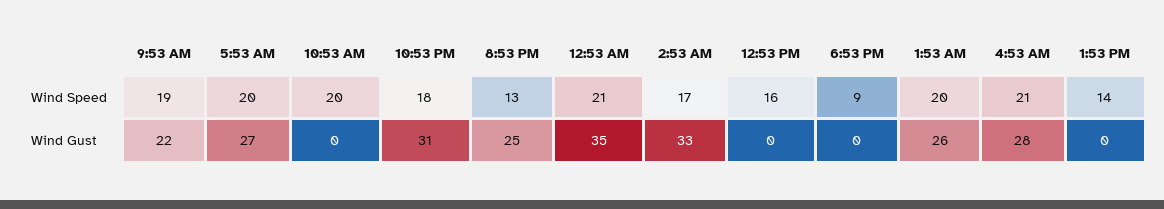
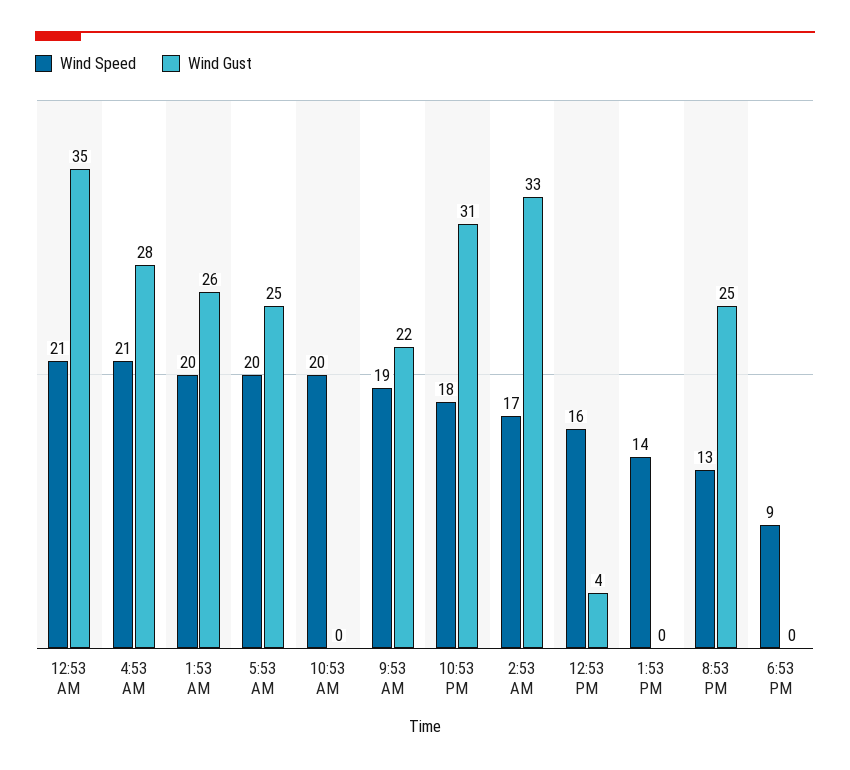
  {
    "Wind Speed": {
      "9:53 AM": 19,
      "5:53 AM": 20,
      "10:53 AM": 20,
      "10:53 PM": 18,
      "8:53 PM": 13,
      "12:53 AM": 21,
      "2:53 AM": 17,
      "12:53 PM": 16,
      "6:53 PM": 9,
      "1:53 AM": 20,
      "4:53 AM": 21,
      "1:53 PM": 14
    },
    "Wind Gust": {
      "9:53 AM": 22,
-     "5:53 AM": 27,
+     "5:53 AM": 25,
      "10:53 AM": 0,
      "10:53 PM": 31,
      "8:53 PM": 25,
      "12:53 AM": 35,
      "2:53 AM": 33,
-     "12:53 PM": 0,
+     "12:53 PM": 4,
      "6:53 PM": 0,
      "1:53 AM": 26,
      "4:53 AM": 28,
      "1:53 PM": 0
    }
  }

